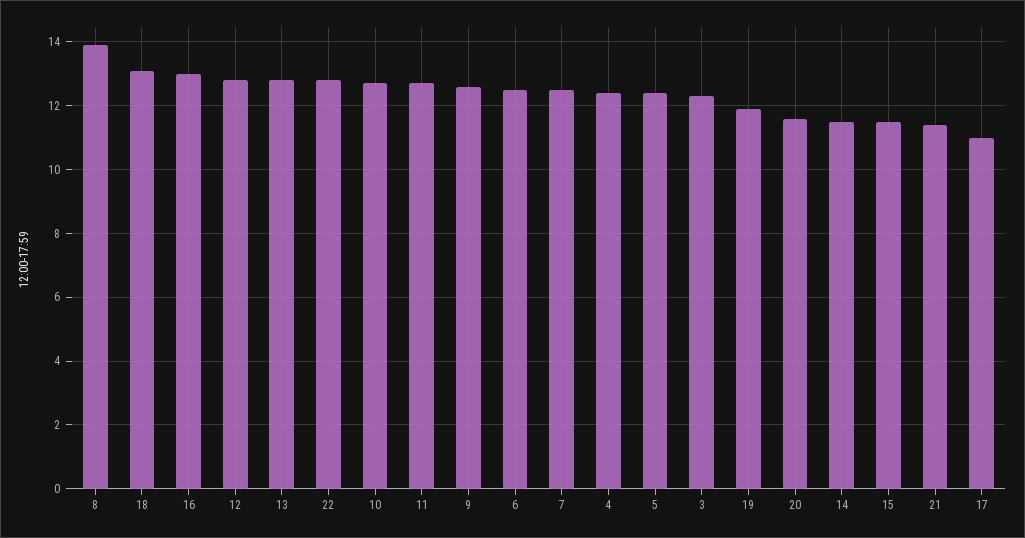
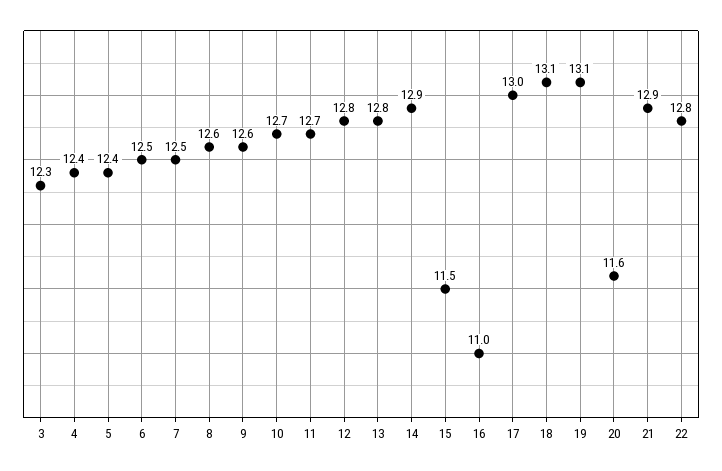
  {
-   "8": 14,
+   "8": 12.6,
    "18": 13.1,
-   "16": 13,
+   "16": 11,
    "12": 12.8,
    "13": 12.8,
    "22": 12.8,
    "10": 12.7,
    "11": 12.7,
    "9": 12.6,
    "6": 12.5,
    "7": 12.5,
    "4": 12.4,
    "5": 12.4,
    "3": 12.3,
-   "19": 12,
+   "19": 13.1,
    "20": 11.6,
-   "14": 11.5,
+   "14": 12.9,
    "15": 11.5,
-   "21": 11.5,
+   "21": 12.9,
-   "17": 11
+   "17": 13
  }

